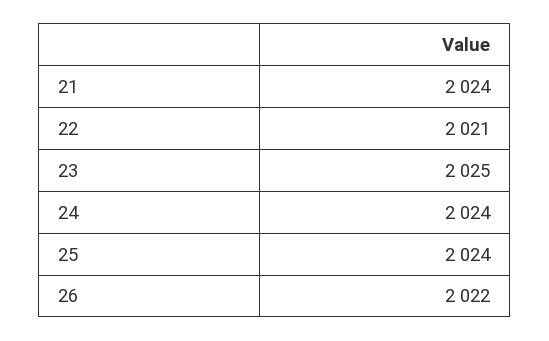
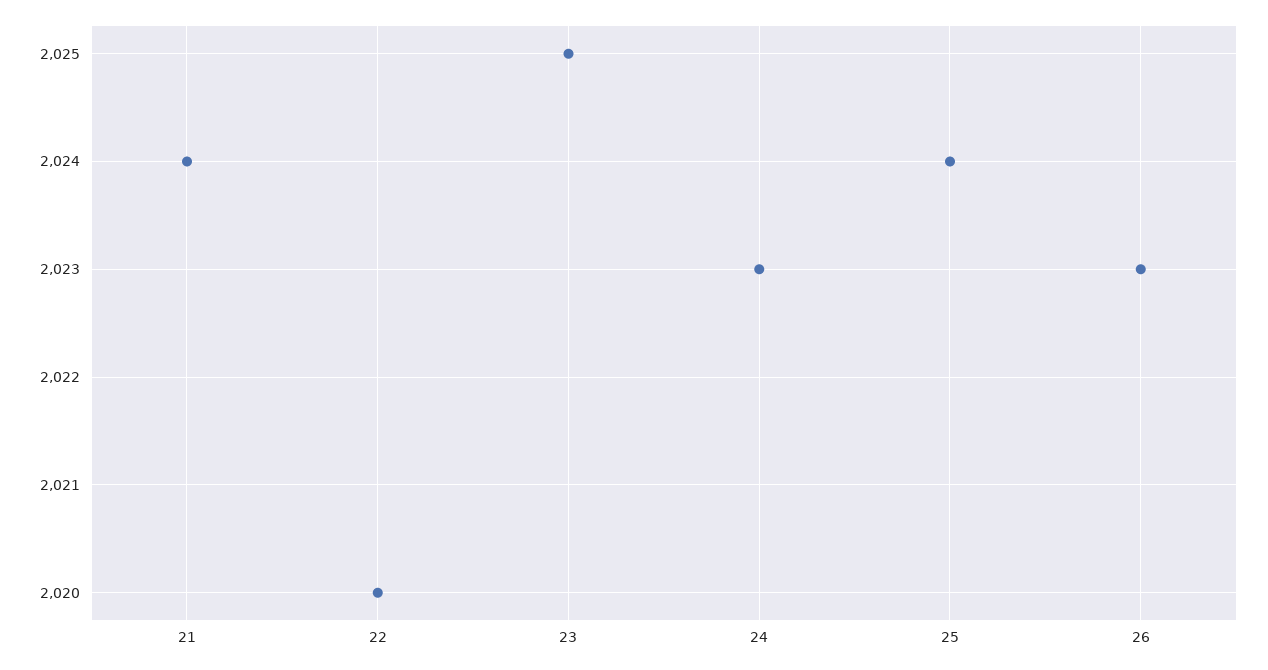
  {
    "21": 2024,
-   "22": 2021,
+   "22": 2020,
    "23": 2025,
-   "24": 2024,
+   "24": 2023,
    "25": 2024,
-   "26": 2022
+   "26": 2023
  }

